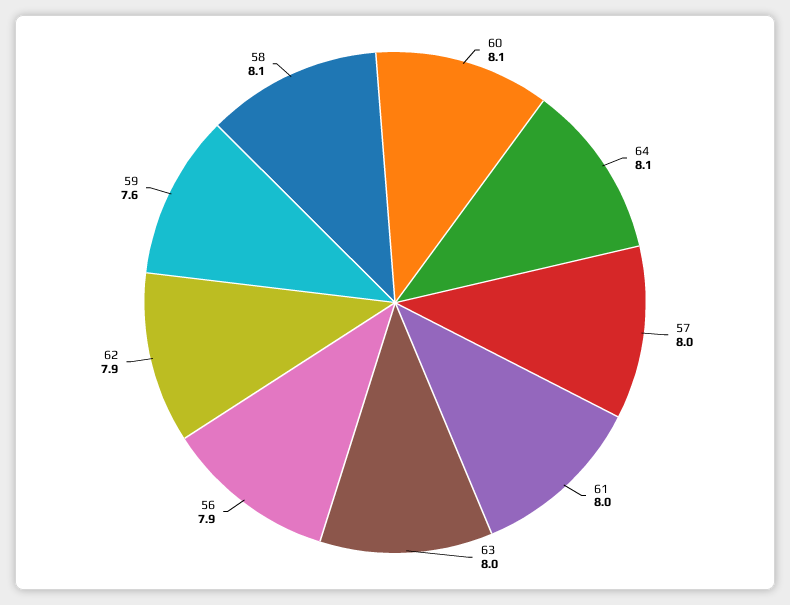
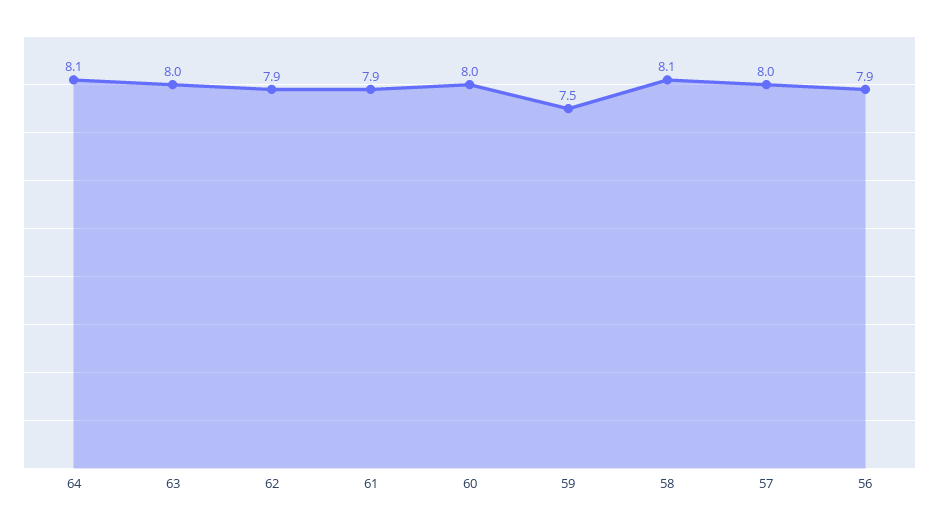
  {
-   "60": 8.1,
+   "60": 8,
    "64": 8.1,
    "57": 8,
-   "61": 8,
+   "61": 7.9,
    "63": 8,
    "56": 7.9,
    "62": 7.9,
-   "59": 7.6,
+   "59": 7.5,
    "58": 8.1
  }

